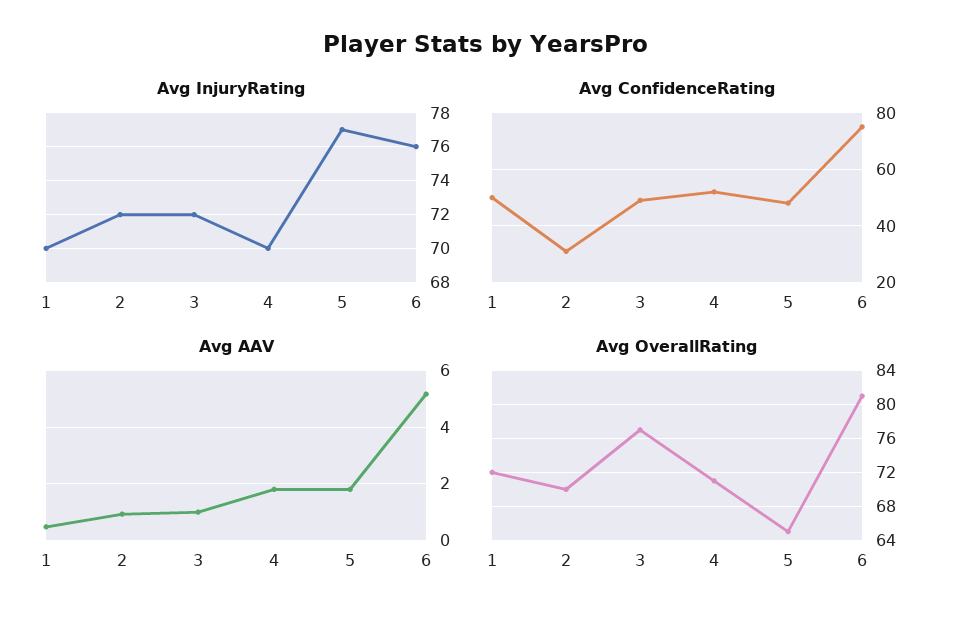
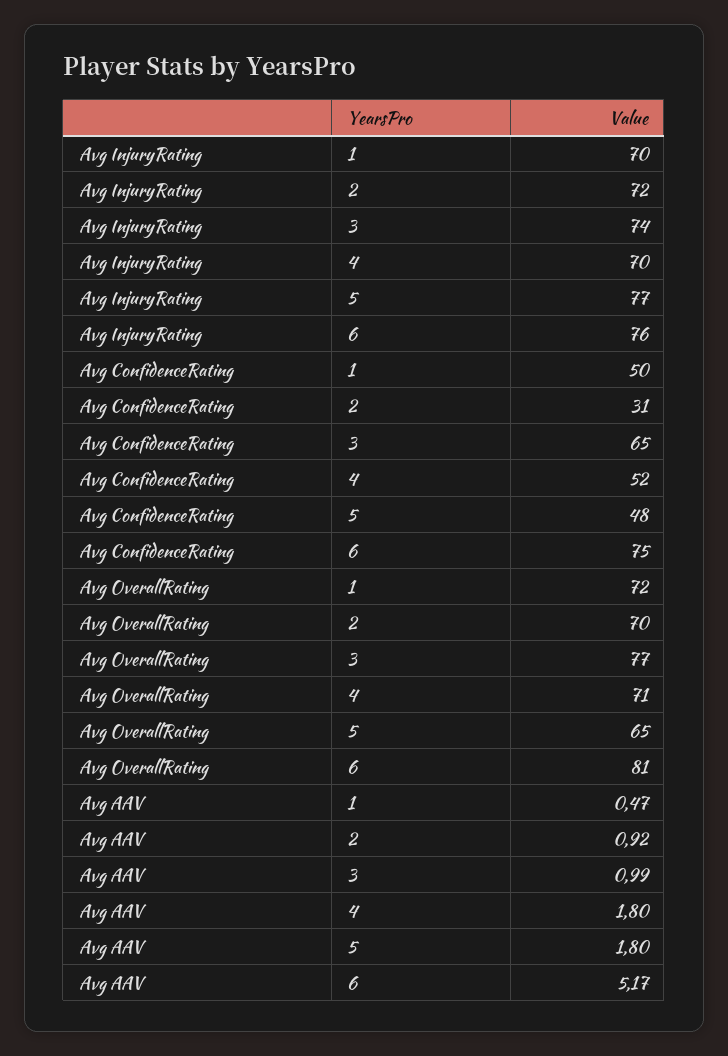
  {
    "Avg InjuryRating": {
      "1": 70,
      "2": 72,
-     "3": 72,
+     "3": 74,
      "4": 70,
      "5": 77,
      "6": 76
    },
    "Avg ConfidenceRating": {
      "1": 50,
      "2": 31,
-     "3": 50,
+     "3": 65,
      "4": 52,
      "5": 48,
      "6": 75
    },
    "Avg AAV": {
      "1": 0.47,
      "2": 0.92,
      "3": 0.99,
      "4": 1.8,
      "5": 1.8,
      "6": 5.17
    },
    "Avg OverallRating": {
      "1": 72,
      "2": 70,
      "3": 77,
      "4": 71,
      "5": 65,
      "6": 81
    }
  }

